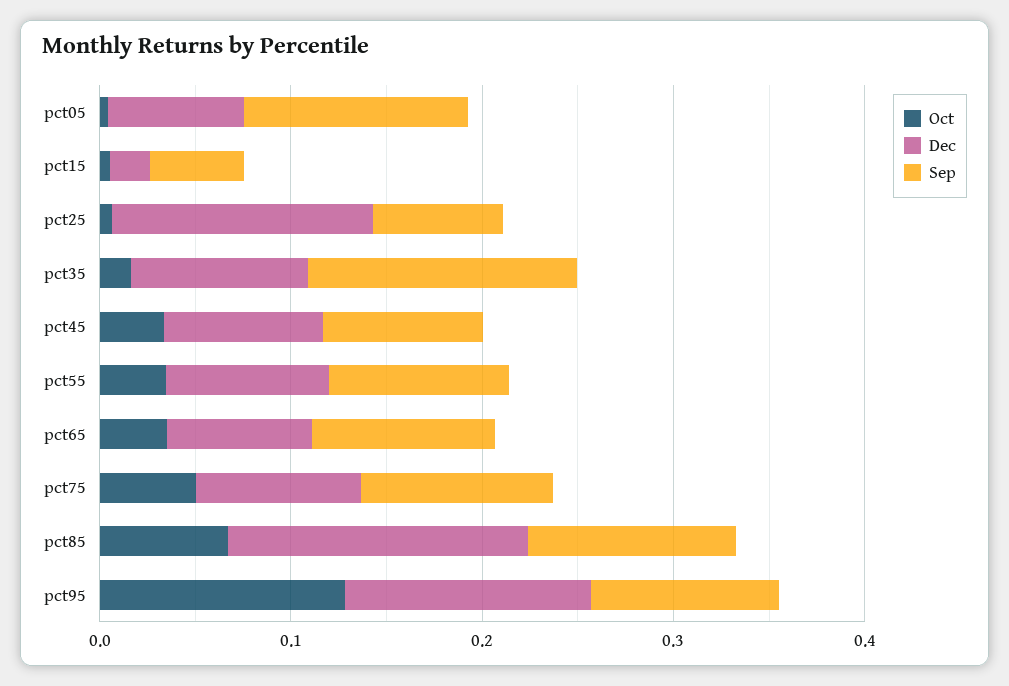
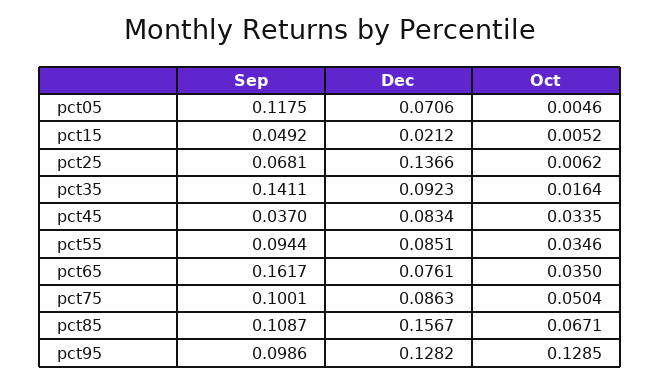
  {
    "Oct": {
      "pct05": 0.0046,
      "pct15": 0.0052,
      "pct25": 0.0062,
      "pct35": 0.0164,
      "pct45": 0.0335,
      "pct55": 0.0346,
      "pct65": 0.035,
      "pct75": 0.0504,
      "pct85": 0.0671,
      "pct95": 0.1285
    },
    "Dec": {
      "pct05": 0.0706,
      "pct15": 0.0212,
      "pct25": 0.1366,
      "pct35": 0.0923,
      "pct45": 0.0834,
      "pct55": 0.0851,
      "pct65": 0.0761,
      "pct75": 0.0863,
      "pct85": 0.1567,
      "pct95": 0.1282
    },
    "Sep": {
      "pct05": 0.1175,
      "pct15": 0.0492,
      "pct25": 0.0681,
      "pct35": 0.1411,
-     "pct45": 0.08,
+     "pct45": 0.037,
      "pct55": 0.0944,
-     "pct65": 0.1,
+     "pct65": 0.1617,
      "pct75": 0.1001,
      "pct85": 0.1087,
      "pct95": 0.0986
    }
  }

